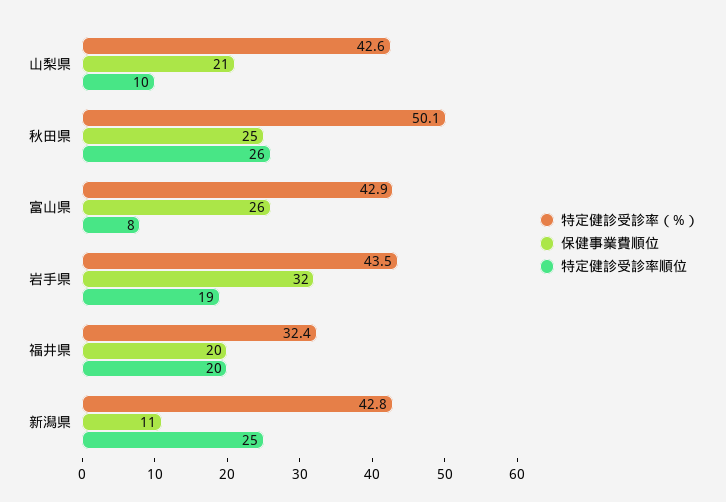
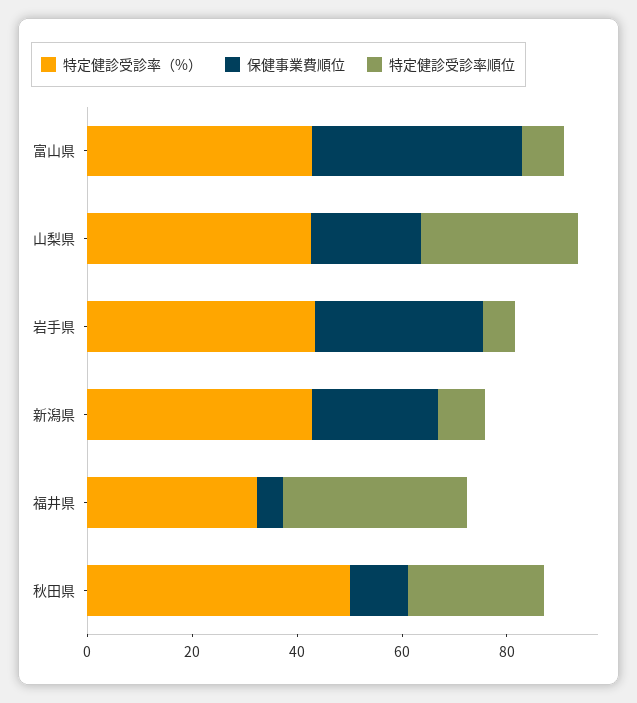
  {
    "特定健診受診率（%）": {
      "山梨県": 42.6,
      "秋田県": 50.1,
      "富山県": 42.9,
      "岩手県": 43.5,
      "福井県": 32.4,
      "新潟県": 42.8
    },
    "保健事業費順位": {
      "山梨県": 21,
-     "秋田県": 25,
+     "秋田県": 10,
-     "富山県": 26,
+     "富山県": 40,
      "岩手県": 32,
-     "福井県": 20,
+     "福井県": 5,
-     "新潟県": 11
+     "新潟県": 25
    },
    "特定健診受診率順位": {
-     "山梨県": 10,
+     "山梨県": 30,
      "秋田県": 26,
      "富山県": 8,
-     "岩手県": 19,
+     "岩手県": 5,
-     "福井県": 20,
+     "福井県": 35,
-     "新潟県": 25
+     "新潟県": 10
    }
  }

